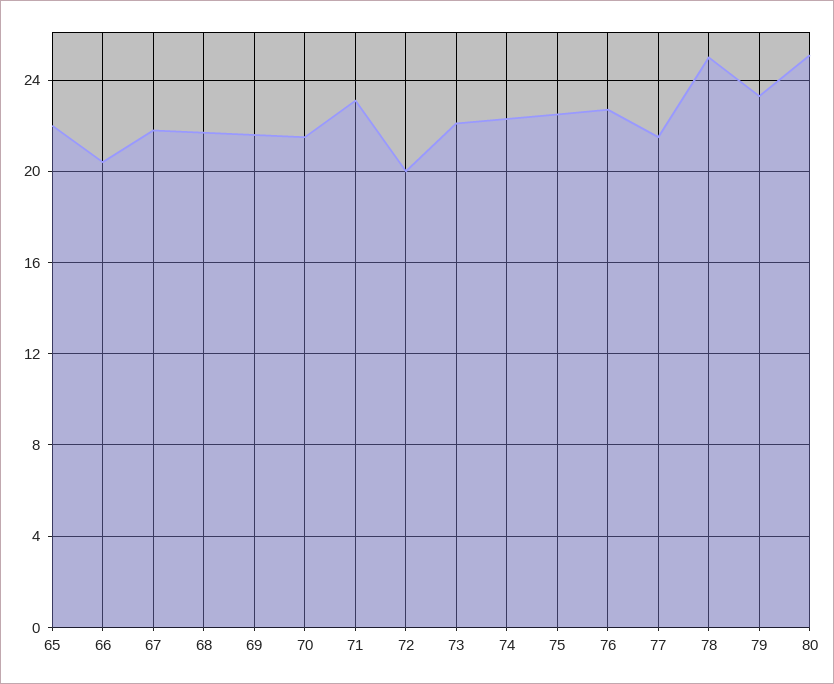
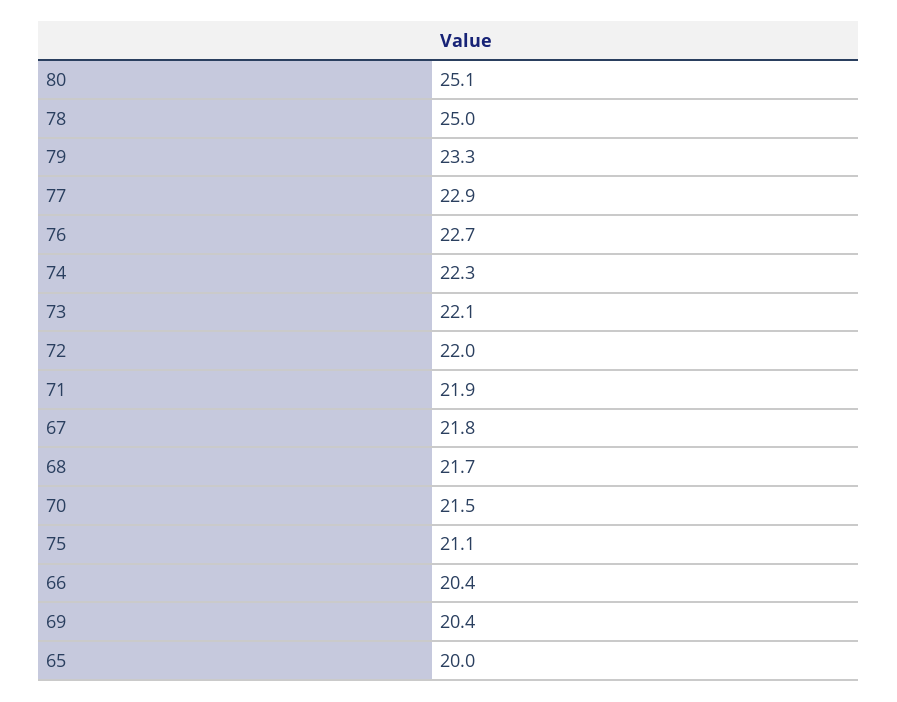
  {
-   "65": 22,
+   "65": 20,
    "66": 20.4,
    "67": 21.8,
    "68": 21.7,
-   "69": 21.5,
+   "69": 20.4,
    "70": 21.5,
-   "71": 23,
+   "71": 21.9,
-   "72": 20,
+   "72": 22,
    "73": 22.1,
    "74": 22.3,
-   "75": 22.5,
+   "75": 21.1,
    "76": 22.7,
-   "77": 21.5,
+   "77": 22.9,
    "78": 25,
    "79": 23.3,
    "80": 25.1
  }

